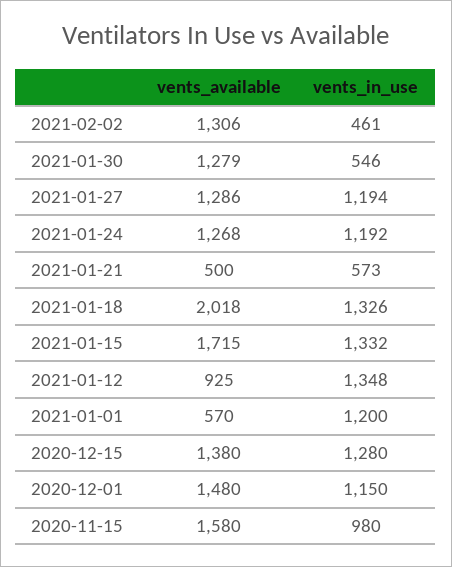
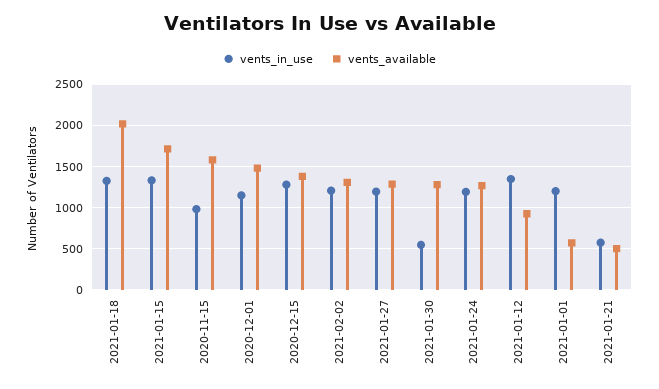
  {
    "vents_available": {
      "2021-02-02": 1306,
      "2021-01-30": 1279,
      "2021-01-27": 1286,
      "2021-01-24": 1268,
      "2021-01-21": 500,
      "2021-01-18": 2018,
      "2021-01-15": 1715,
      "2021-01-12": 925,
      "2021-01-01": 570,
      "2020-12-15": 1380,
      "2020-12-01": 1480,
      "2020-11-15": 1580
    },
    "vents_in_use": {
-     "2021-02-02": 461,
+     "2021-02-02": 1200,
      "2021-01-30": 546,
      "2021-01-27": 1194,
      "2021-01-24": 1192,
      "2021-01-21": 573,
      "2021-01-18": 1326,
      "2021-01-15": 1332,
      "2021-01-12": 1348,
      "2021-01-01": 1200,
      "2020-12-15": 1280,
      "2020-12-01": 1150,
      "2020-11-15": 980
    }
  }

